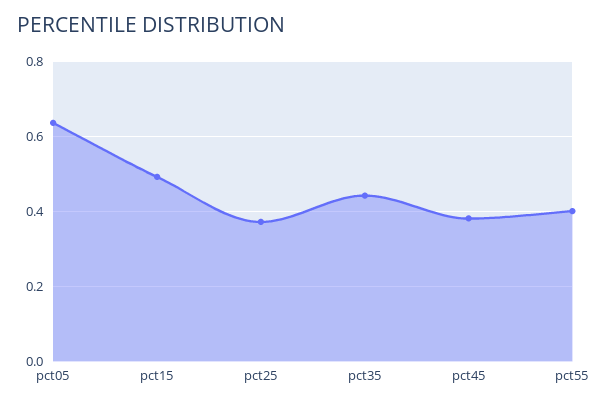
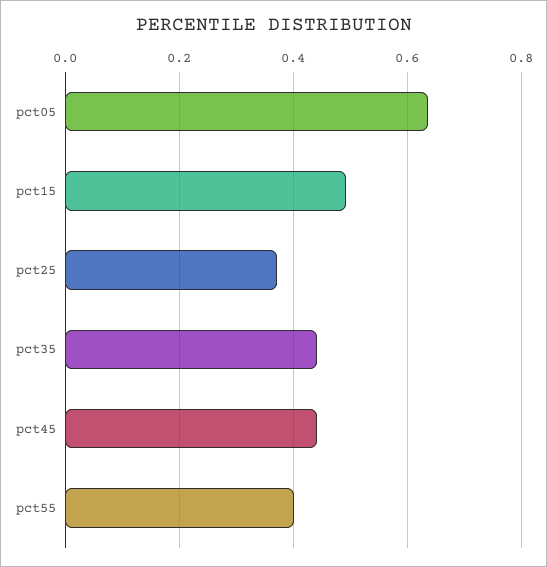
  {
    "pct05": 0.64,
    "pct15": 0.5,
    "pct25": 0.38,
    "pct35": 0.44,
-   "pct45": 0.38,
+   "pct45": 0.44,
    "pct55": 0.4
  }

